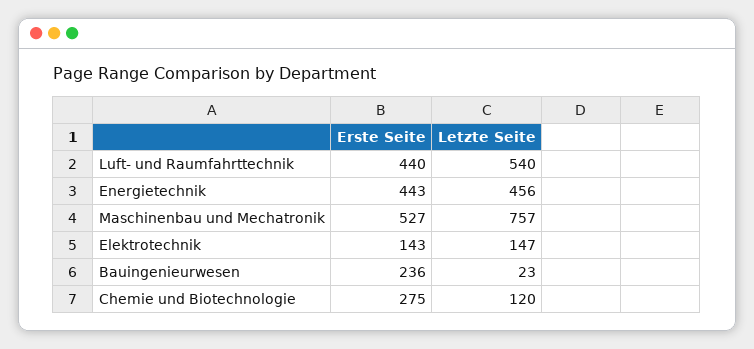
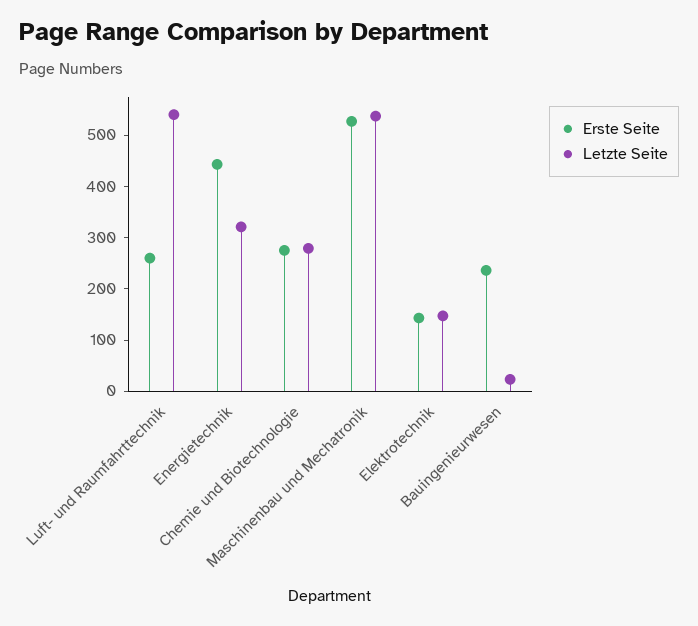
  {
    "Erste Seite": {
-     "Luft- und Raumfahrttechnik": 440,
+     "Luft- und Raumfahrttechnik": 260,
      "Energietechnik": 443,
      "Maschinenbau und Mechatronik": 527,
      "Elektrotechnik": 143,
      "Bauingenieurwesen": 236,
      "Chemie und Biotechnologie": 275
    },
    "Letzte Seite": {
      "Luft- und Raumfahrttechnik": 540,
-     "Energietechnik": 456,
+     "Energietechnik": 320,
-     "Maschinenbau und Mechatronik": 757,
+     "Maschinenbau und Mechatronik": 540,
      "Elektrotechnik": 147,
      "Bauingenieurwesen": 23,
-     "Chemie und Biotechnologie": 120
+     "Chemie und Biotechnologie": 280
    }
  }

